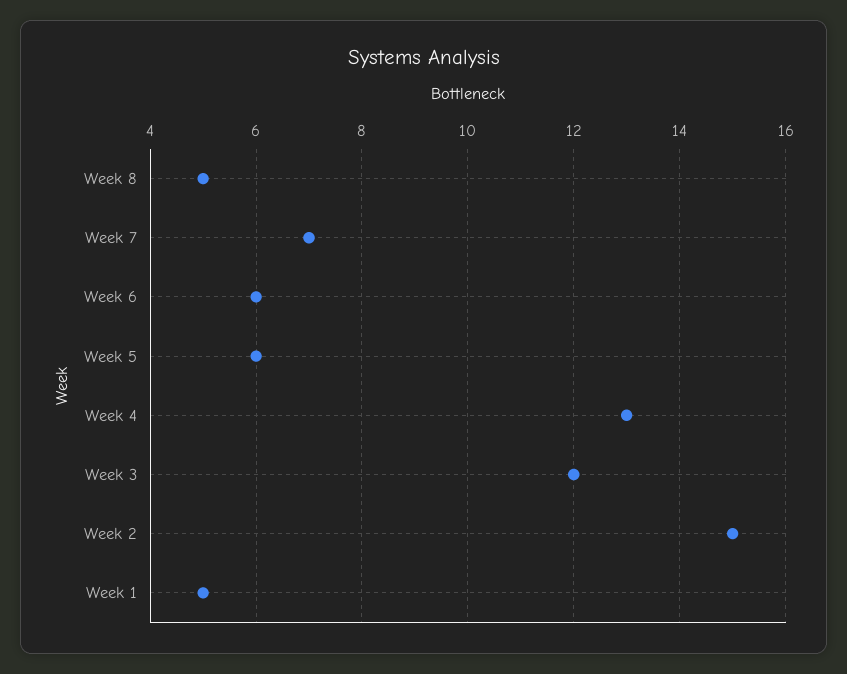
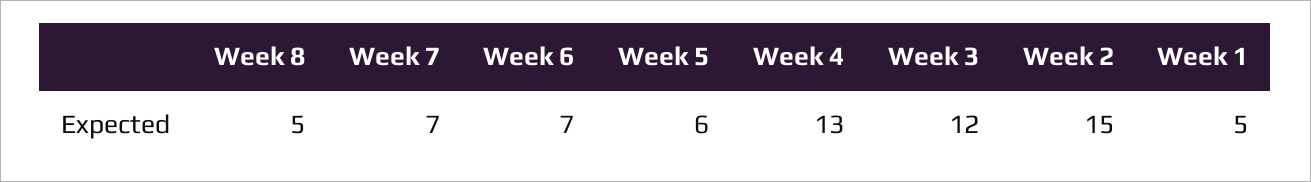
  {
    "Week 8": 5,
    "Week 7": 7,
-   "Week 6": 6,
+   "Week 6": 7,
    "Week 5": 6,
    "Week 4": 13,
    "Week 3": 12,
    "Week 2": 15,
    "Week 1": 5
  }

